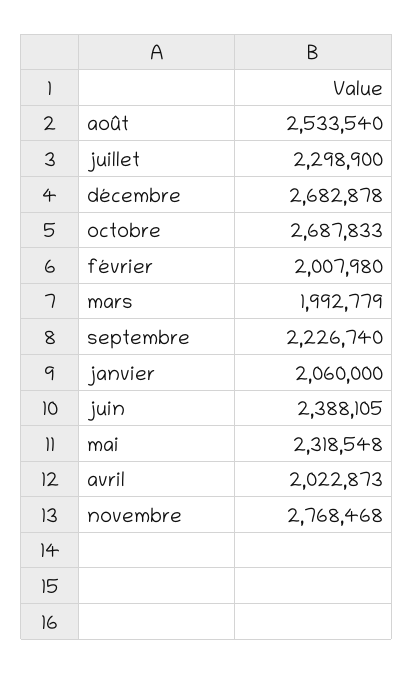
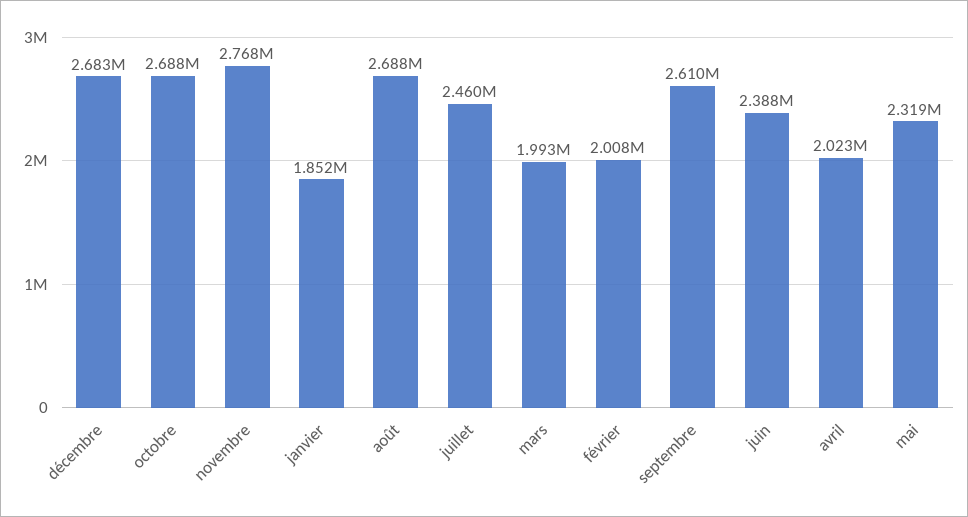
  {
-   "août": 2533540,
+   "août": 2688000,
-   "juillet": 2298900,
+   "juillet": 2460000,
    "décembre": 2682878,
    "octobre": 2687833,
    "février": 2007980,
    "mars": 1992779,
-   "septembre": 2226740,
+   "septembre": 2610000,
-   "janvier": 2060000,
+   "janvier": 1852000,
    "juin": 2388105,
    "mai": 2318548,
    "avril": 2022873,
    "novembre": 2768468
  }

